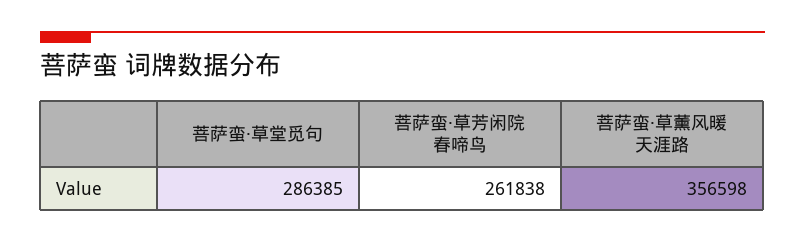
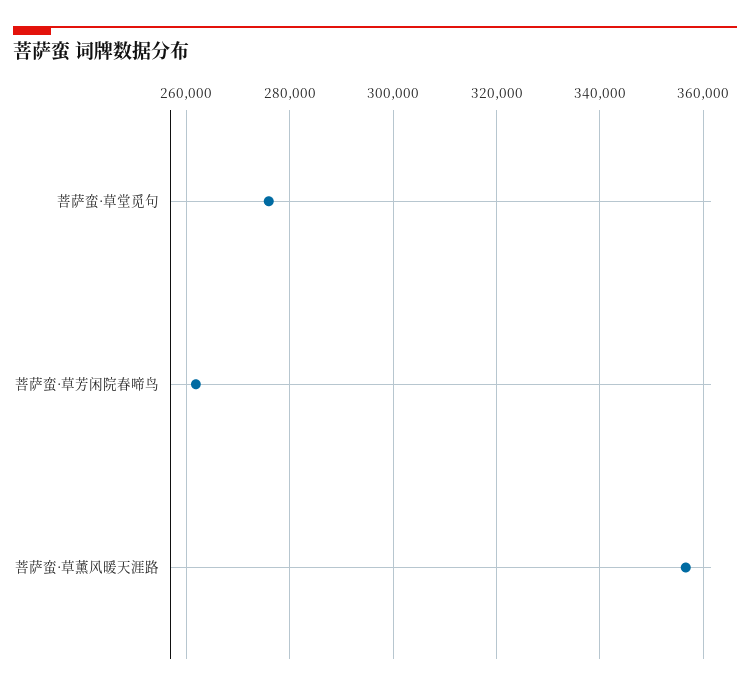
  {
-   "菩萨蛮·草堂觅句": 286385,
+   "菩萨蛮·草堂觅句": 276000,
    "菩萨蛮·草芳闲院春啼鸟": 261838,
    "菩萨蛮·草薰风暖天涯路": 356598
  }

